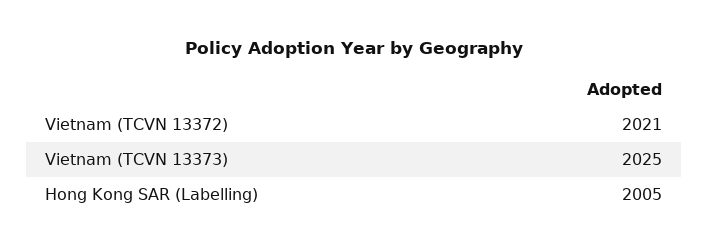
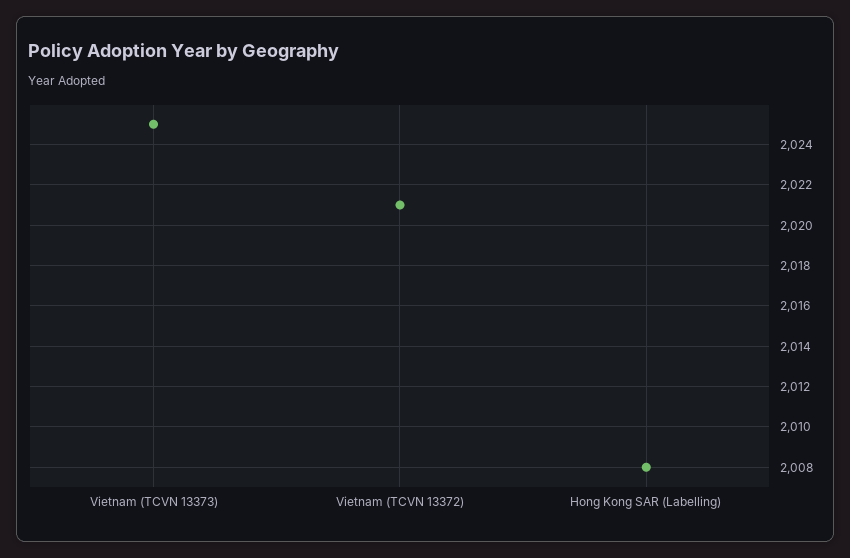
  {
    "Vietnam (TCVN 13372)": 2021,
    "Vietnam (TCVN 13373)": 2025,
-   "Hong Kong SAR (Labelling)": 2005
+   "Hong Kong SAR (Labelling)": 2008
  }

